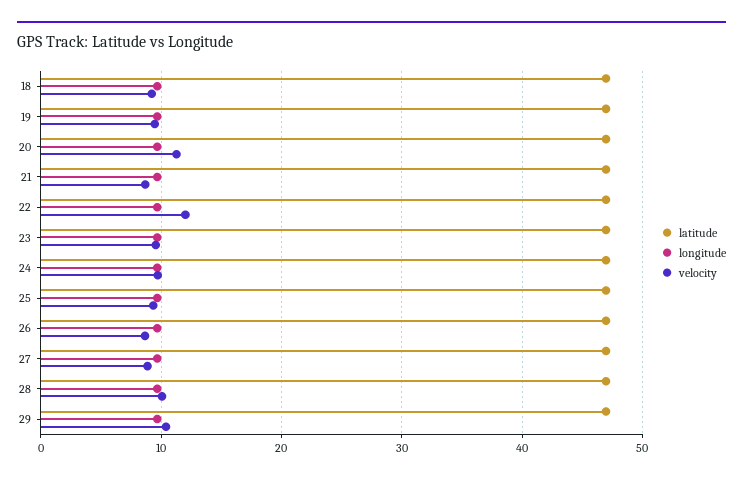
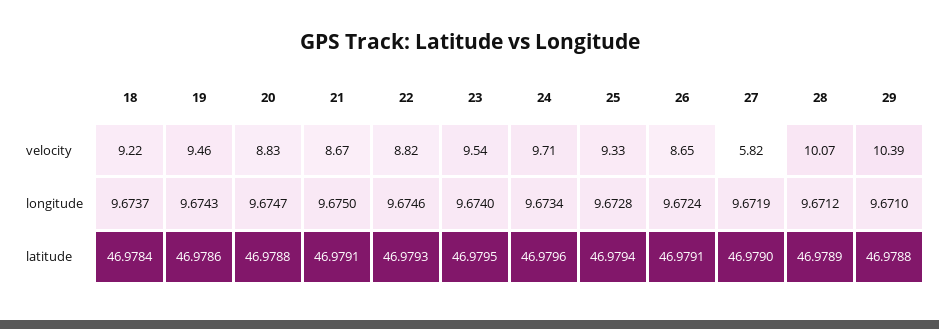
  {
    "latitude": {
      "18": 46.9784,
      "19": 46.9786,
      "20": 46.9788,
      "21": 46.9791,
      "22": 46.9793,
      "23": 46.9795,
      "24": 46.9796,
      "25": 46.9794,
      "26": 46.9791,
      "27": 46.979,
      "28": 46.9789,
      "29": 46.9788
    },
    "longitude": {
      "18": 9.6737,
      "19": 9.6743,
      "20": 9.6747,
      "21": 9.675,
      "22": 9.6746,
      "23": 9.674,
      "24": 9.6734,
      "25": 9.6728,
      "26": 9.6724,
      "27": 9.6719,
      "28": 9.6712,
      "29": 9.671
    },
    "velocity": {
      "18": 9.22,
      "19": 9.46,
-     "20": 11,
+     "20": 8.83,
      "21": 8.67,
-     "22": 12,
+     "22": 8.82,
      "23": 9.54,
      "24": 9.71,
      "25": 9.33,
      "26": 8.65,
-     "27": 9,
+     "27": 5.82,
      "28": 10.07,
      "29": 10.39
    }
  }

